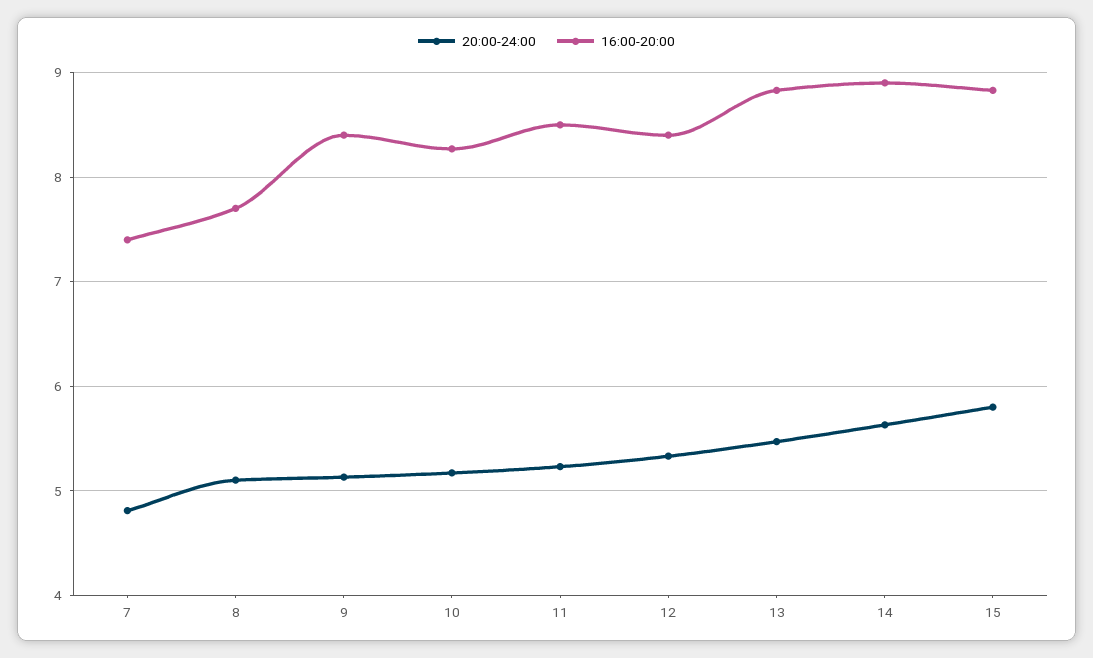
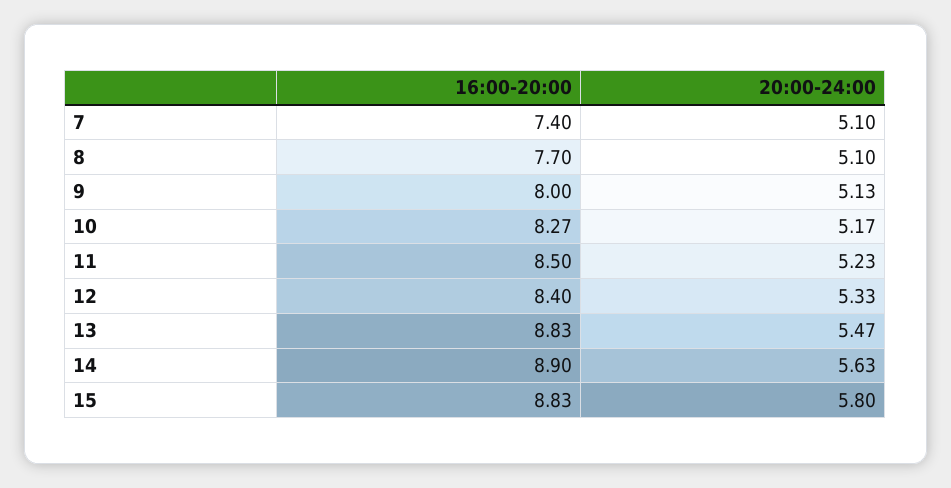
  {
    "20:00-24:00": {
-     "7": 4.8,
+     "7": 5.1,
      "8": 5.1,
      "9": 5.13,
      "10": 5.17,
      "11": 5.23,
      "12": 5.33,
      "13": 5.47,
      "14": 5.63,
      "15": 5.8
    },
    "16:00-20:00": {
      "7": 7.4,
      "8": 7.7,
-     "9": 8.4,
+     "9": 8,
      "10": 8.27,
      "11": 8.5,
      "12": 8.4,
      "13": 8.83,
      "14": 8.9,
      "15": 8.83
    }
  }

